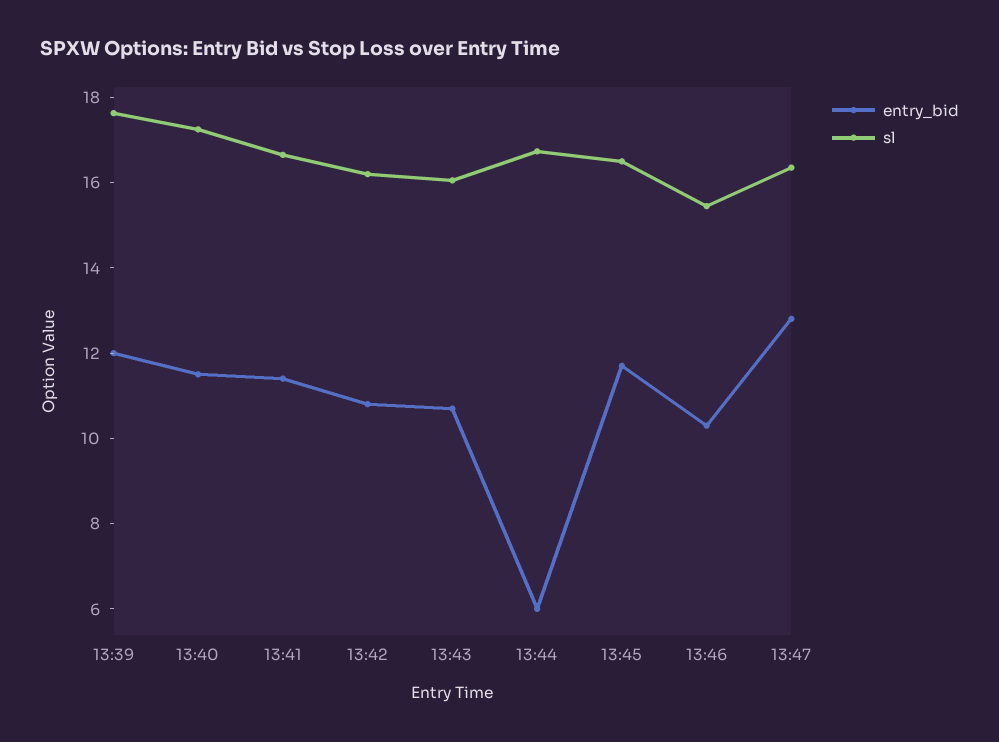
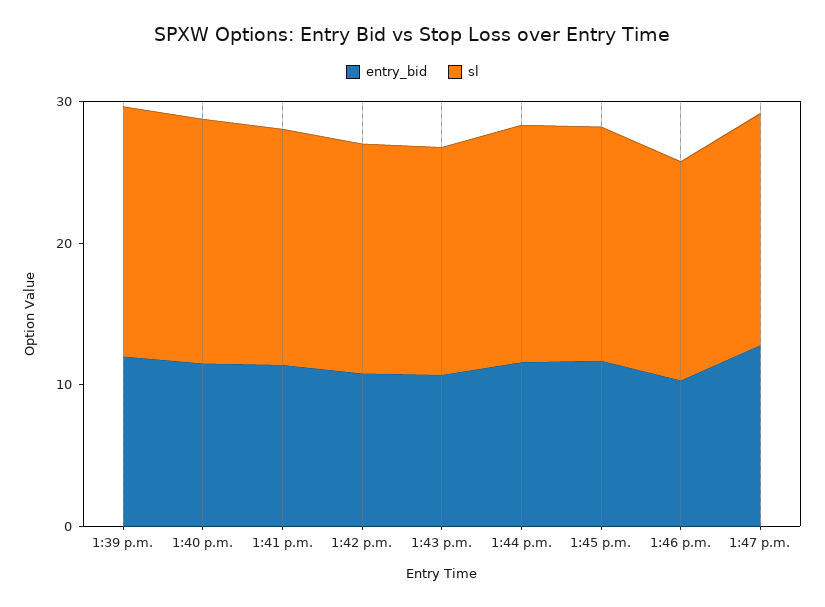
  {
    "entry_bid": {
      "13:39": 12,
      "13:40": 11.5,
      "13:41": 11.5,
      "13:42": 11,
      "13:43": 10.5,
-     "13:44": 6,
+     "13:44": 12,
      "13:45": 11.5,
      "13:46": 10.5,
      "13:47": 13
    },
    "sl": {
      "13:39": 17.5,
      "13:40": 17.5,
      "13:41": 16.5,
      "13:42": 16,
      "13:43": 16,
      "13:44": 16.5,
      "13:45": 16.5,
      "13:46": 15.5,
      "13:47": 16.5
    }
  }

